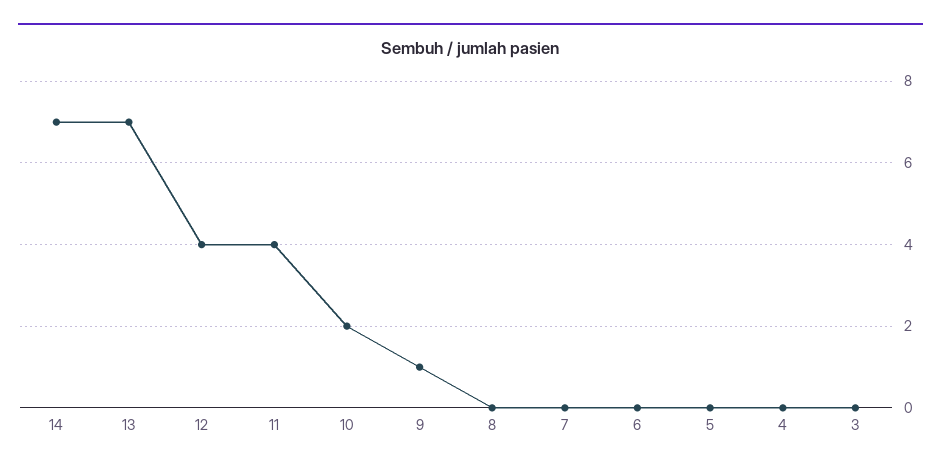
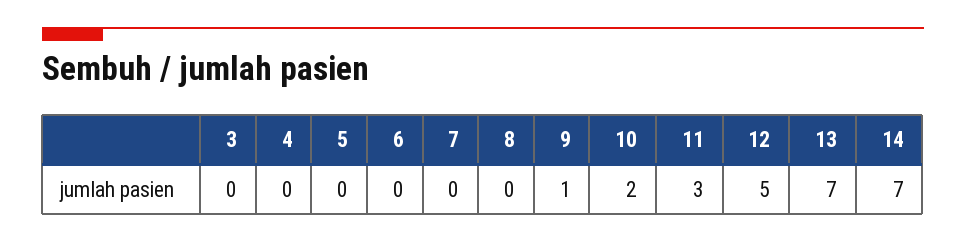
  {
    "14": 7,
    "13": 7,
-   "12": 4,
+   "12": 5,
-   "11": 4,
+   "11": 3,
    "10": 2,
    "9": 1,
    "8": 0,
    "7": 0,
    "6": 0,
    "5": 0,
    "4": 0,
    "3": 0
  }

